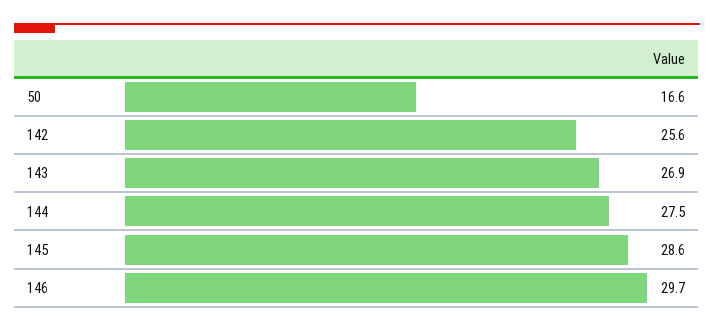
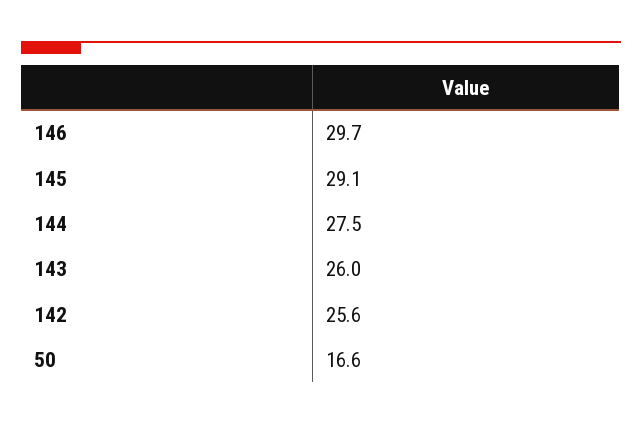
  {
    "50": 16.6,
    "142": 25.6,
-   "143": 26.9,
+   "143": 26,
    "144": 27.5,
-   "145": 28.6,
+   "145": 29.1,
    "146": 29.7
  }

